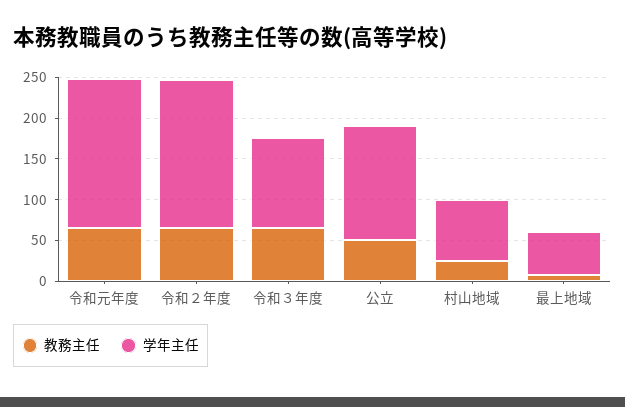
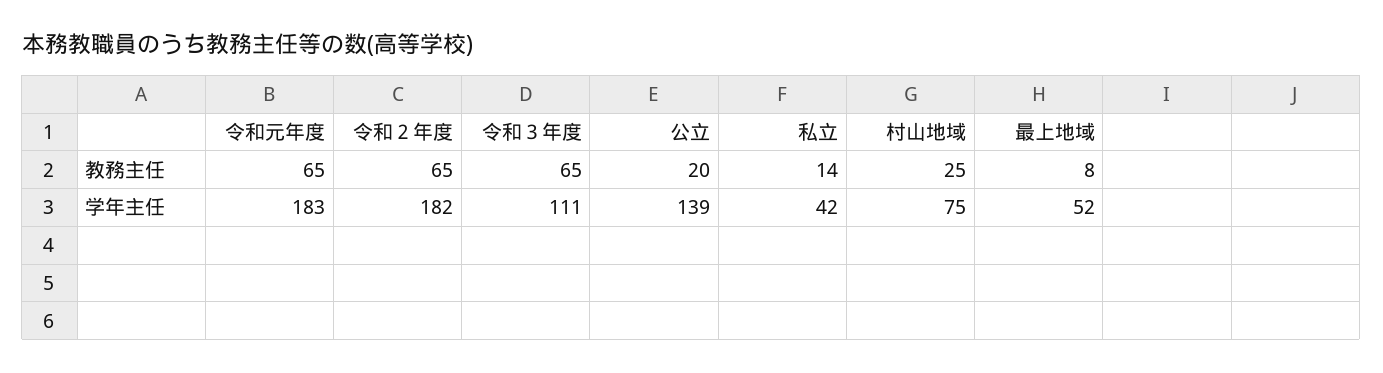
  {
    "教務主任": {
      "令和元年度": 65,
      "令和２年度": 65,
      "令和３年度": 65,
-     "公立": 50,
+     "公立": 20,
      "村山地域": 25,
-     "最上地域": 8
+     "最上地域": 8,
+     "私立": 14
    },
    "学年主任": {
      "令和元年度": 183,
      "令和２年度": 182,
      "令和３年度": 111,
      "公立": 139,
      "村山地域": 75,
-     "最上地域": 52
+     "最上地域": 52,
+     "私立": 42
    }
  }

